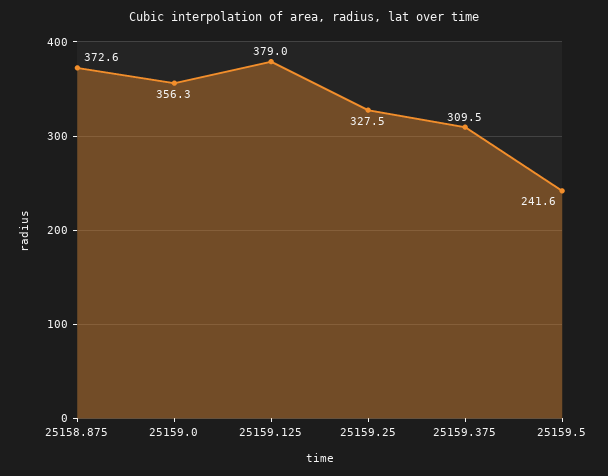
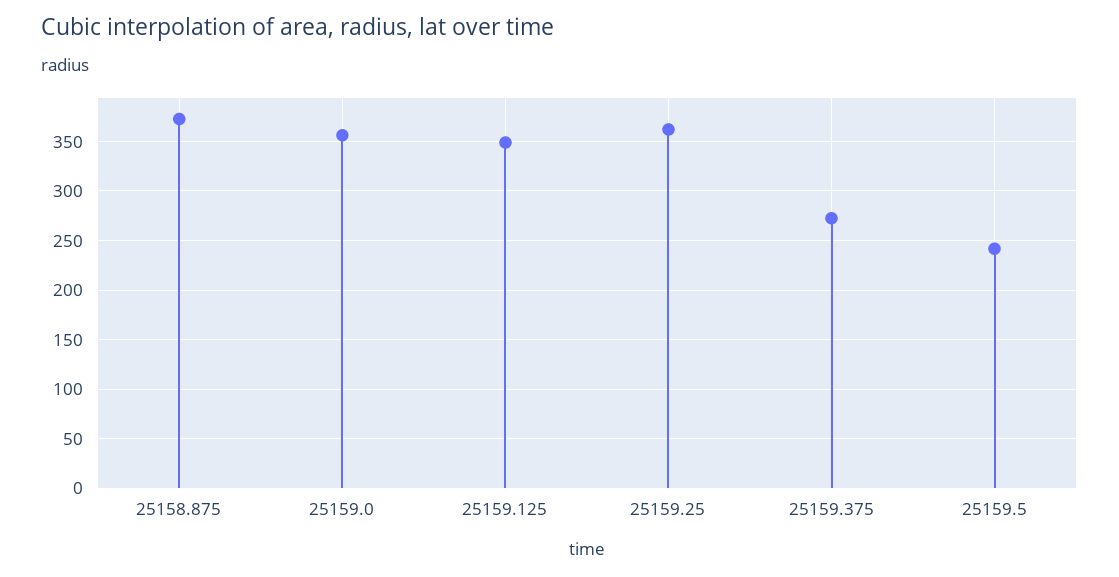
  {
    "25158.875": 372.6,
    "25159.0": 356.3,
-   "25159.125": 379,
+   "25159.125": 350,
-   "25159.25": 327.5,
+   "25159.25": 360,
-   "25159.375": 309.5,
+   "25159.375": 270,
    "25159.5": 241.6
  }

